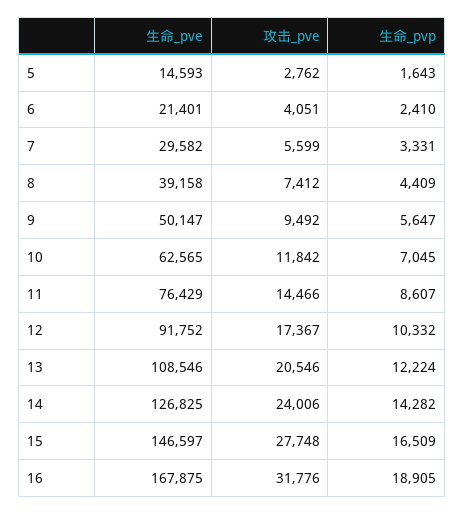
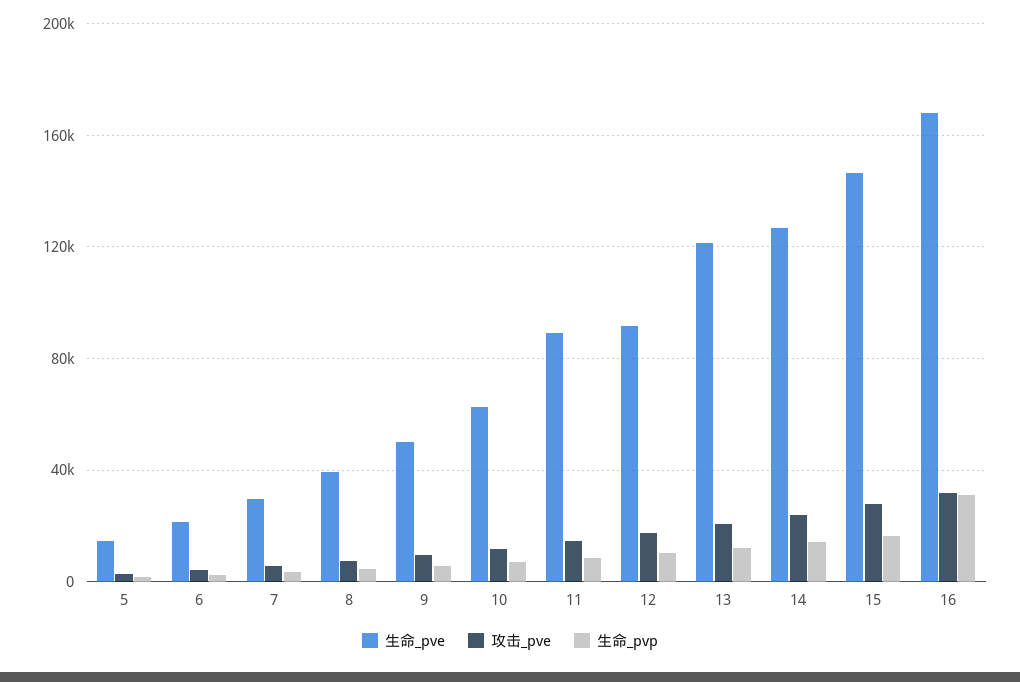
  {
    "生命_pve": {
      "5": 14593,
      "6": 21401,
      "7": 29582,
      "8": 39158,
      "9": 50147,
      "10": 62565,
-     "11": 76429,
+     "11": 90000,
      "12": 91752,
-     "13": 108546,
+     "13": 120000,
      "14": 126825,
      "15": 146597,
      "16": 167875
    },
    "攻击_pve": {
      "5": 2762,
      "6": 4051,
      "7": 5599,
      "8": 7412,
      "9": 9492,
      "10": 11842,
      "11": 14466,
      "12": 17367,
      "13": 20546,
      "14": 24006,
      "15": 27748,
      "16": 31776
    },
    "生命_pvp": {
      "5": 1643,
      "6": 2410,
      "7": 3331,
      "8": 4409,
      "9": 5647,
      "10": 7045,
      "11": 8607,
      "12": 10332,
      "13": 12224,
      "14": 14282,
      "15": 16509,
-     "16": 18905
+     "16": 30000
    }
  }

